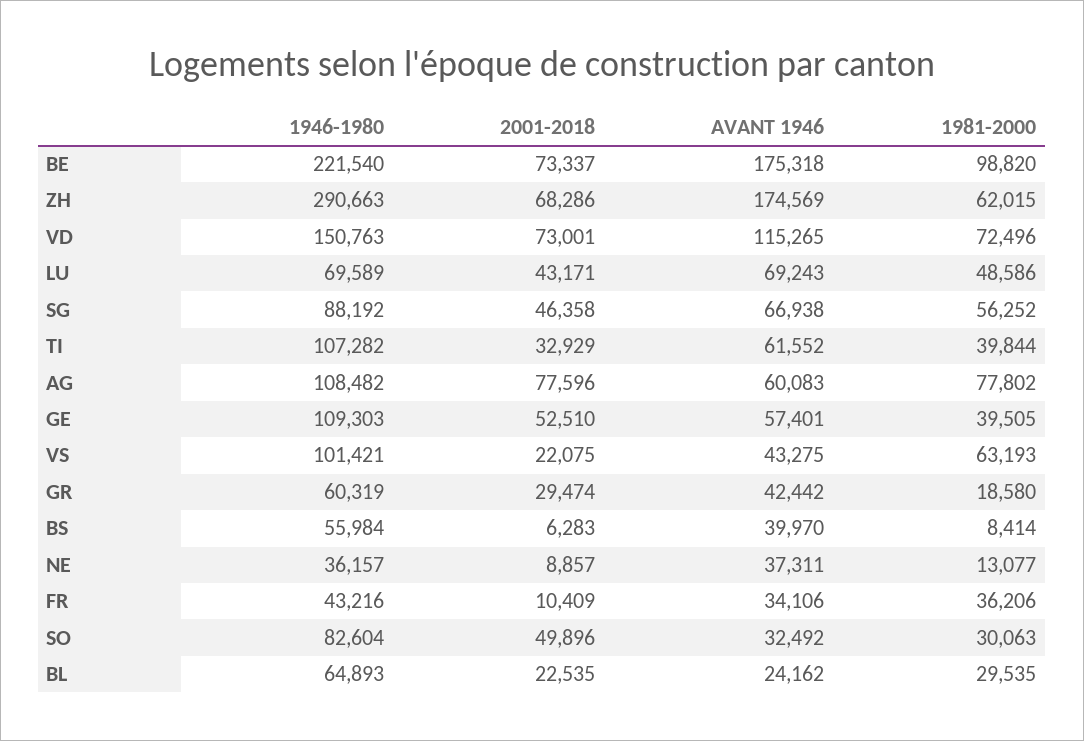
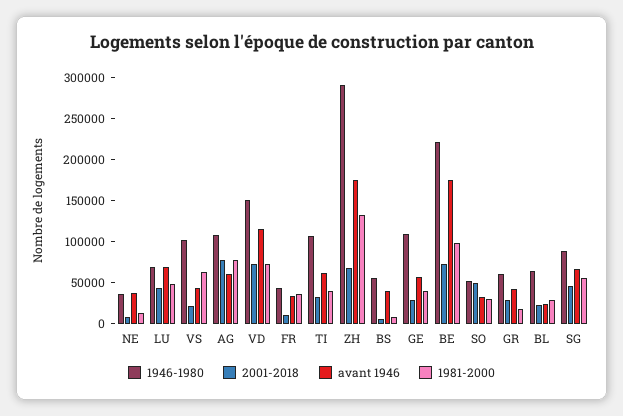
  {
    "1946-1980": {
      "BE": 221540,
      "ZH": 290663,
      "VD": 150763,
      "LU": 69589,
      "SG": 88192,
      "TI": 107282,
      "AG": 108482,
      "GE": 109303,
      "VS": 101421,
      "GR": 60319,
      "BS": 55984,
      "NE": 36157,
      "FR": 43216,
-     "SO": 82604,
+     "SO": 50000,
      "BL": 64893
    },
    "2001-2018": {
      "BE": 73337,
      "ZH": 68286,
      "VD": 73001,
      "LU": 43171,
      "SG": 46358,
      "TI": 32929,
      "AG": 77596,
-     "GE": 52510,
+     "GE": 30000,
      "VS": 22075,
      "GR": 29474,
      "BS": 6283,
      "NE": 8857,
      "FR": 10409,
      "SO": 49896,
      "BL": 22535
    },
    "AVANT 1946": {
      "BE": 175318,
      "ZH": 174569,
      "VD": 115265,
      "LU": 69243,
      "SG": 66938,
      "TI": 61552,
      "AG": 60083,
      "GE": 57401,
      "VS": 43275,
      "GR": 42442,
      "BS": 39970,
      "NE": 37311,
      "FR": 34106,
      "SO": 32492,
      "BL": 24162
    },
    "1981-2000": {
      "BE": 98820,
-     "ZH": 62015,
+     "ZH": 130000,
      "VD": 72496,
      "LU": 48586,
      "SG": 56252,
      "TI": 39844,
      "AG": 77802,
      "GE": 39505,
      "VS": 63193,
      "GR": 18580,
      "BS": 8414,
      "NE": 13077,
      "FR": 36206,
      "SO": 30063,
      "BL": 29535
    }
  }

